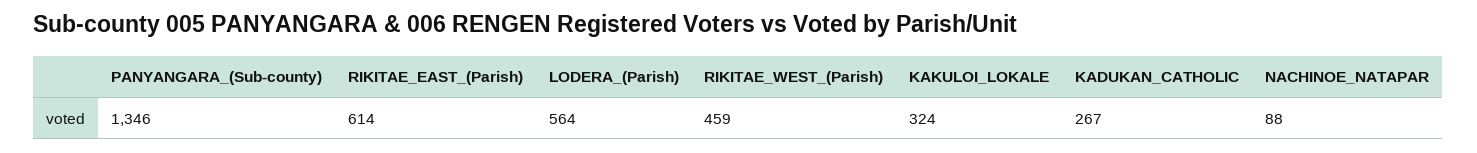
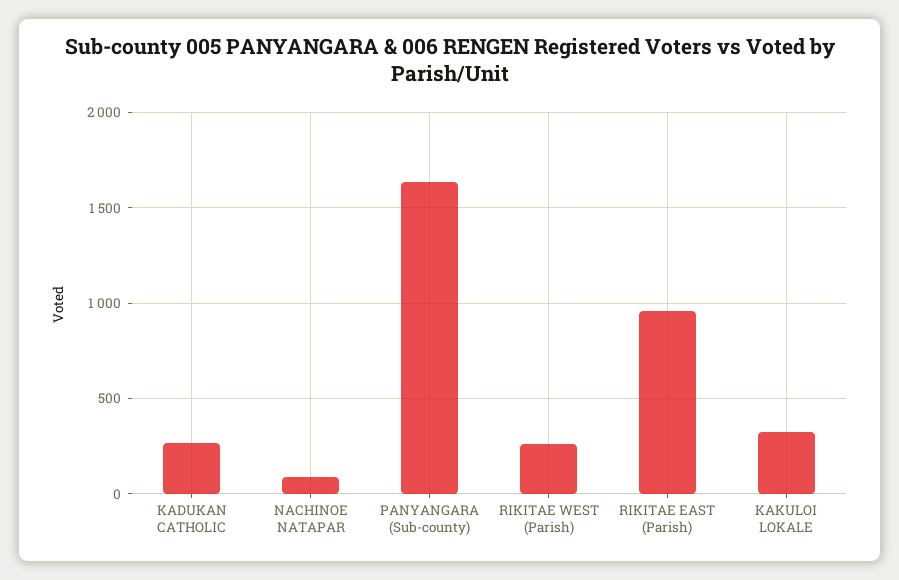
  {
-   "PANYANGARA_(Sub-county)": 1346,
+   "PANYANGARA_(Sub-county)": 1650,
-   "RIKITAE_EAST_(Parish)": 614,
+   "RIKITAE_EAST_(Parish)": 950,
-   "LODERA_(Parish)": 564,
-   "RIKITAE_WEST_(Parish)": 459,
+   "RIKITAE_WEST_(Parish)": 250,
    "KAKULOI_LOKALE": 324,
    "KADUKAN_CATHOLIC": 267,
    "NACHINOE_NATAPAR": 88
  }

